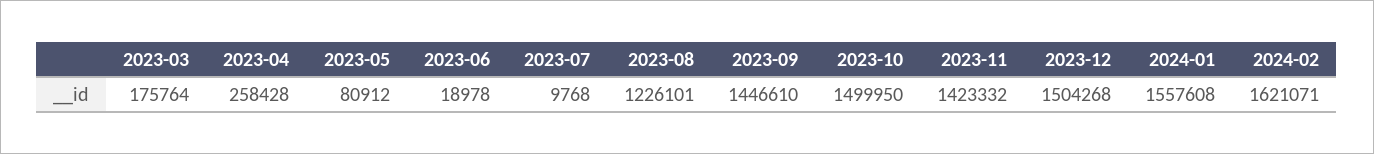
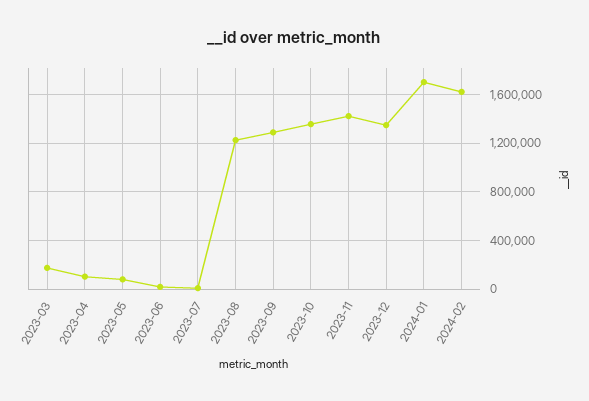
  {
    "2023-03": 175764,
-   "2023-04": 258428,
+   "2023-04": 100000,
    "2023-05": 80912,
    "2023-06": 18978,
    "2023-07": 9768,
    "2023-08": 1226101,
-   "2023-09": 1446610,
+   "2023-09": 1300000,
-   "2023-10": 1499950,
+   "2023-10": 1350000,
    "2023-11": 1423332,
-   "2023-12": 1504268,
+   "2023-12": 1350000,
-   "2024-01": 1557608,
+   "2024-01": 1700000,
    "2024-02": 1621071
  }

